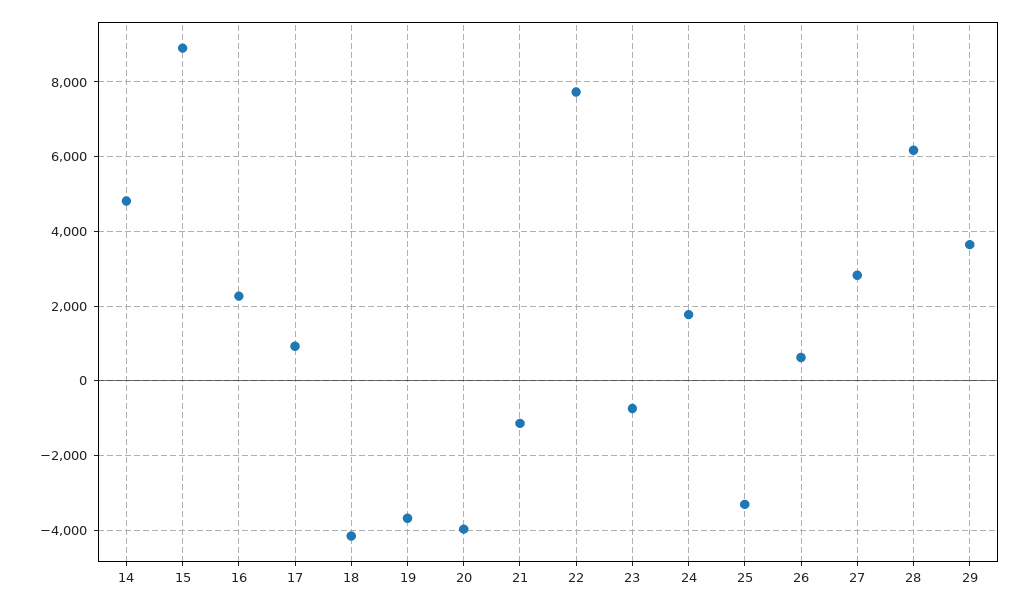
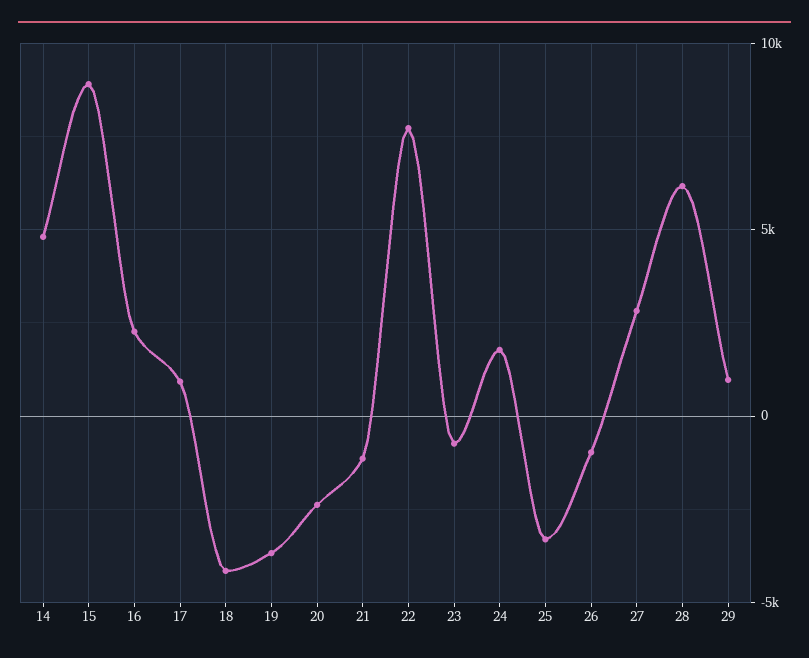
  {
    "14": 4800,
    "15": 9000,
    "16": 2200,
    "17": 1000,
    "18": -4200,
    "19": -3600,
-   "20": -4000,
+   "20": -2500,
    "21": -1200,
    "22": 7800,
    "23": -800,
    "24": 1800,
    "25": -3400,
-   "26": 600,
+   "26": -1000,
    "27": 2800,
    "28": 6200,
-   "29": 3600
+   "29": 1000
  }

